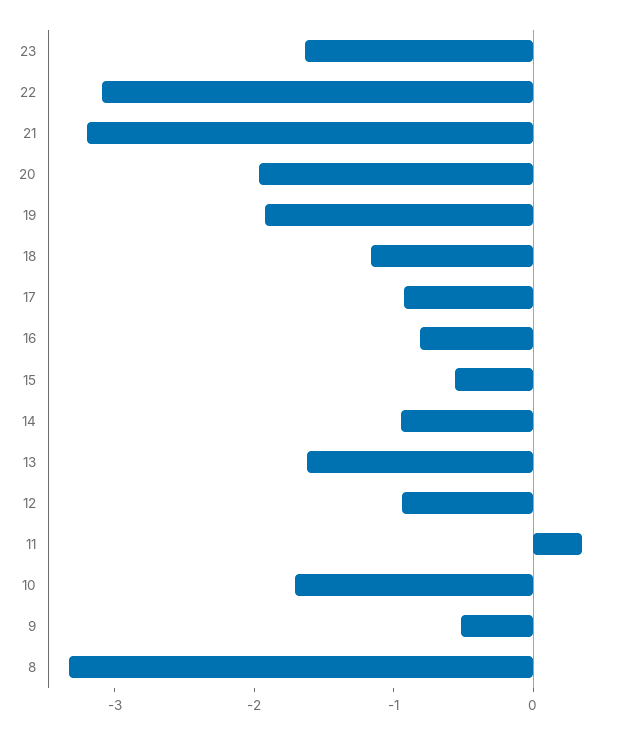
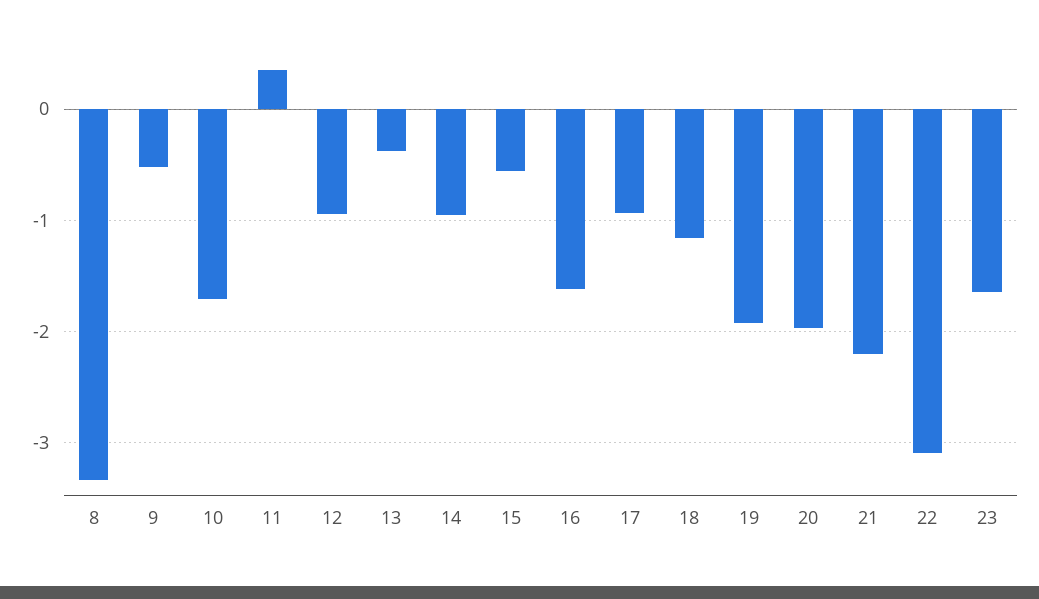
  {
    "23": -1.6,
    "22": -3.1,
-   "21": -3.2,
+   "21": -2.2,
    "20": -2,
    "19": -1.9,
    "18": -1.2,
    "17": -0.9,
-   "16": -0.8,
+   "16": -1.6,
    "15": -0.6,
    "14": -1,
-   "13": -1.6,
+   "13": -0.4,
    "12": -0.9,
    "11": 0.4,
    "10": -1.7,
    "9": -0.5,
    "8": -3.3
  }

